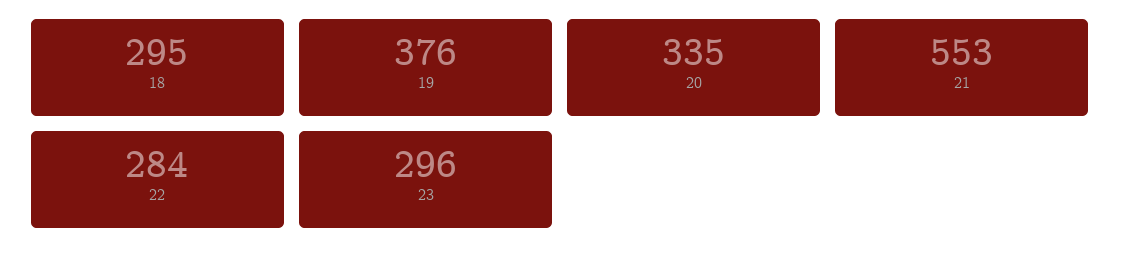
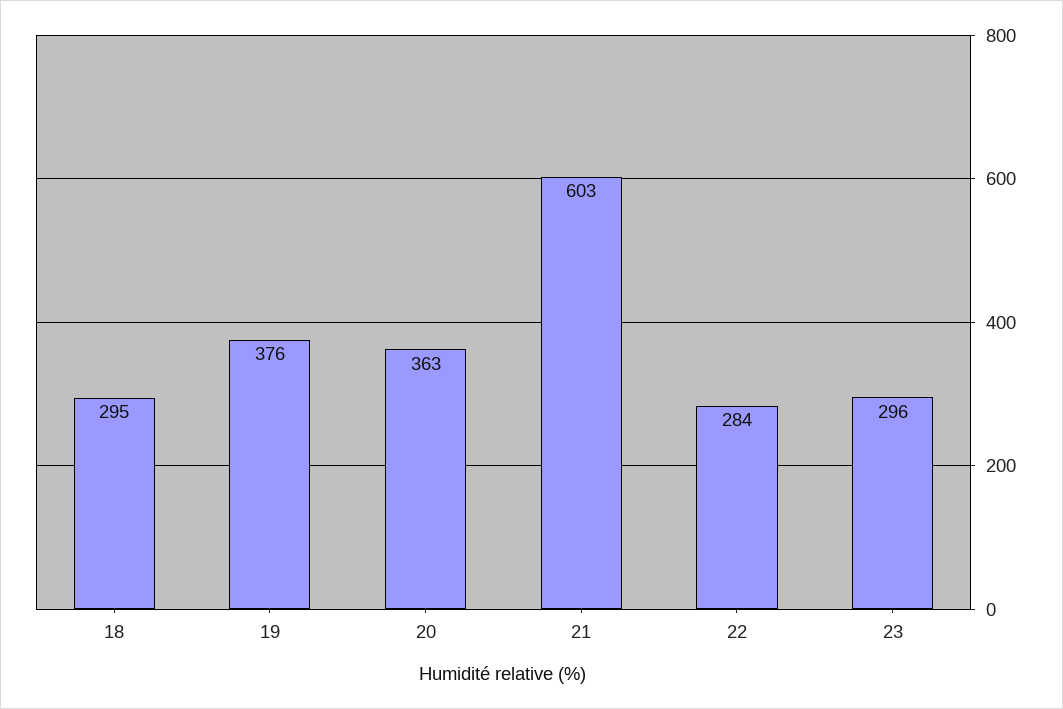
  {
    "18": 295,
    "19": 376,
-   "20": 335,
+   "20": 363,
-   "21": 553,
+   "21": 603,
    "22": 284,
    "23": 296
  }

